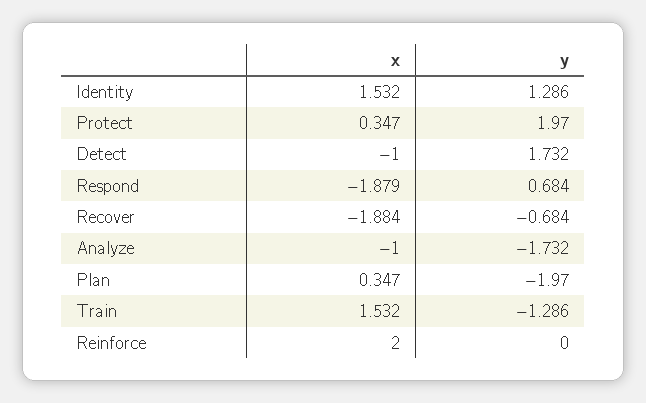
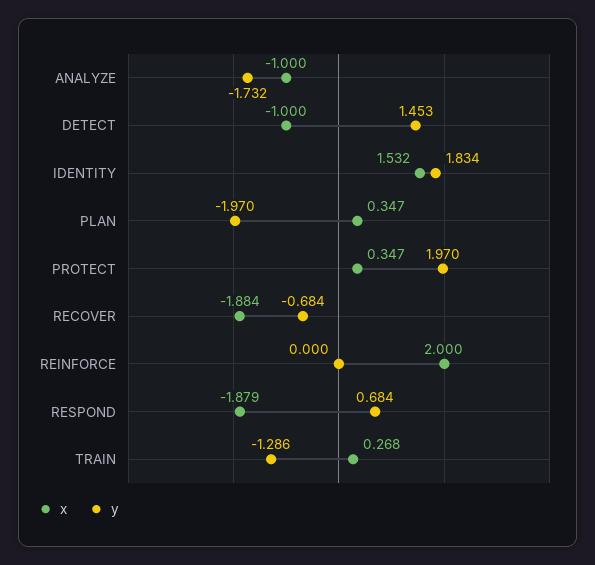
  {
    "x": {
      "Identity": 1.532,
      "Protect": 0.347,
      "Detect": -1,
      "Respond": -1.879,
      "Recover": -1.884,
      "Analyze": -1,
      "Plan": 0.347,
-     "Train": 1.532,
+     "Train": 0.268,
      "Reinforce": 2
    },
    "y": {
-     "Identity": 1.286,
+     "Identity": 1.834,
      "Protect": 1.97,
-     "Detect": 1.732,
+     "Detect": 1.453,
      "Respond": 0.684,
      "Recover": -0.684,
      "Analyze": -1.732,
      "Plan": -1.97,
      "Train": -1.286,
      "Reinforce": 0
    }
  }

